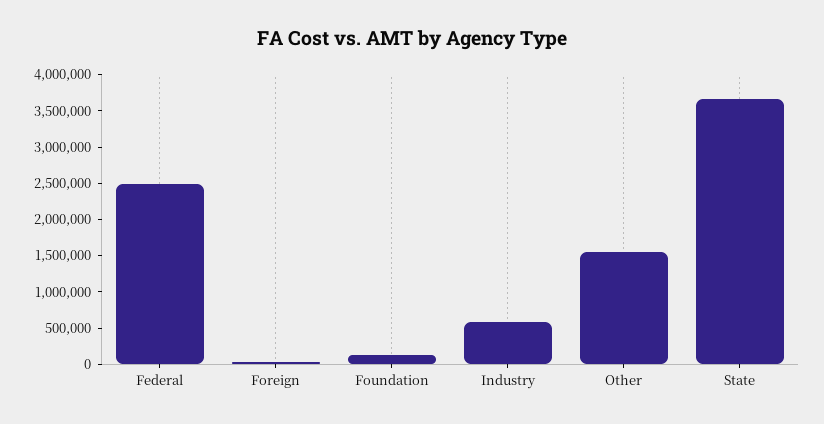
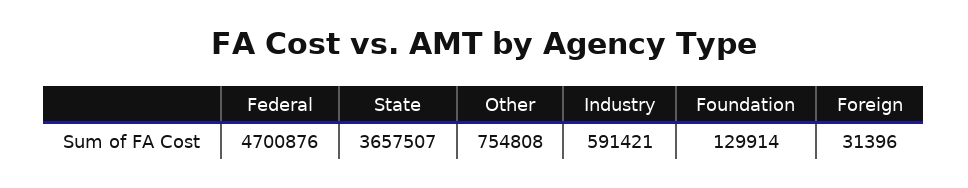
  {
-   "Federal": 2500000,
+   "Federal": 4700876,
    "Foreign": 31396,
    "Foundation": 129914,
    "Industry": 591421,
-   "Other": 1500000,
+   "Other": 754808,
    "State": 3657507
  }

